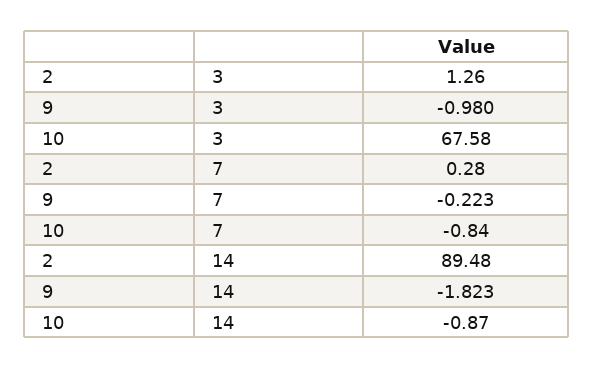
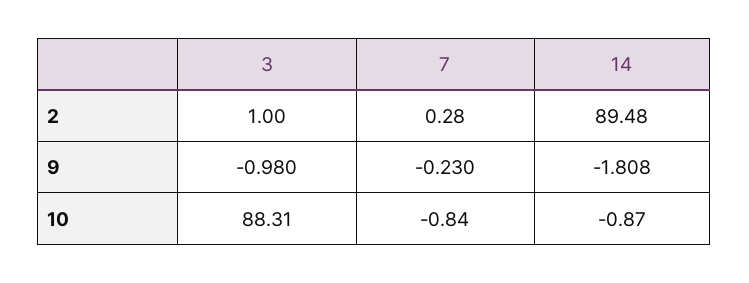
  {
    "2": {
-     "3": 1.26,
+     "3": 1,
      "7": 0.28,
      "14": 89.48
    },
    "9": {
      "3": -0.98,
-     "7": -0.223,
+     "7": -0.23,
-     "14": -1.823
+     "14": -1.808
    },
    "10": {
-     "3": 67.58,
+     "3": 88.31,
      "7": -0.84,
      "14": -0.87
    }
  }

